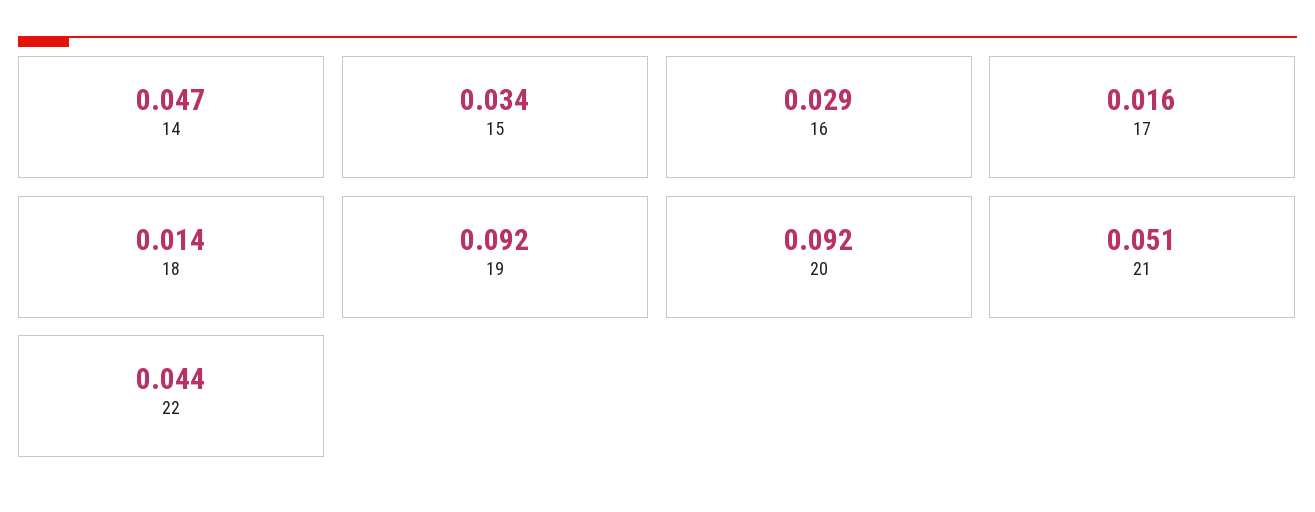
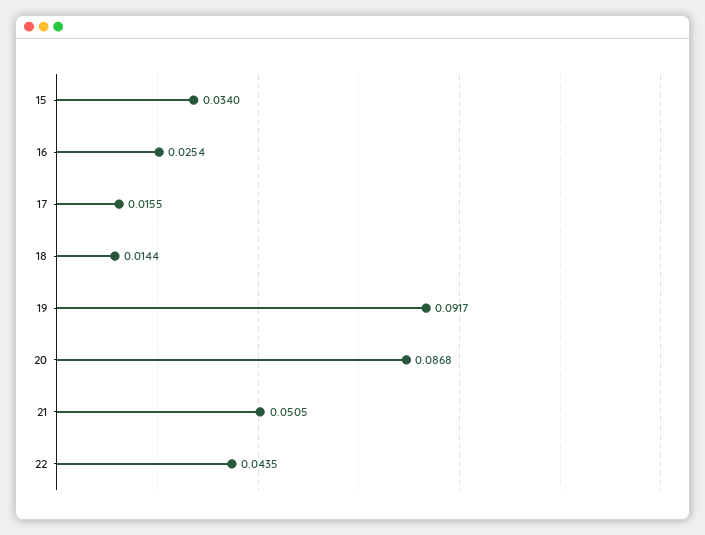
  {
-   "14": 0.047,
    "15": 0.034,
-   "16": 0.029,
+   "16": 0.0254,
    "17": 0.0155,
    "18": 0.0144,
    "19": 0.0917,
-   "20": 0.092,
+   "20": 0.0868,
    "21": 0.0505,
    "22": 0.0435
  }

